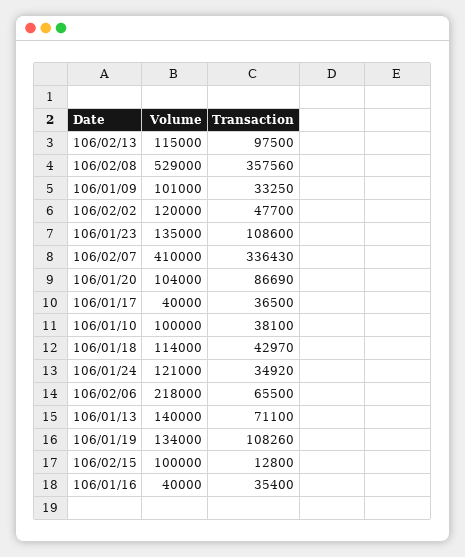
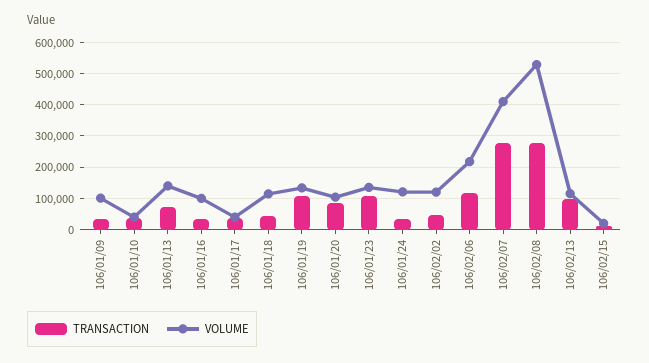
  {
    "Volume": {
      "106/02/13": 115000,
      "106/02/08": 529000,
      "106/01/09": 101000,
      "106/02/02": 120000,
      "106/01/23": 135000,
      "106/02/07": 410000,
      "106/01/20": 104000,
      "106/01/17": 40000,
-     "106/01/10": 100000,
+     "106/01/10": 40000,
      "106/01/18": 114000,
      "106/01/24": 121000,
      "106/02/06": 218000,
      "106/01/13": 140000,
      "106/01/19": 134000,
-     "106/02/15": 100000,
+     "106/02/15": 20000,
-     "106/01/16": 40000
+     "106/01/16": 100000
    },
    "Transaction": {
      "106/02/13": 97500,
-     "106/02/08": 357560,
+     "106/02/08": 280000,
      "106/01/09": 33250,
      "106/02/02": 47700,
      "106/01/23": 108600,
-     "106/02/07": 336430,
+     "106/02/07": 280000,
      "106/01/20": 86690,
      "106/01/17": 36500,
      "106/01/10": 38100,
      "106/01/18": 42970,
      "106/01/24": 34920,
-     "106/02/06": 65500,
+     "106/02/06": 120000,
      "106/01/13": 71100,
      "106/01/19": 108260,
      "106/02/15": 12800,
      "106/01/16": 35400
    }
  }

